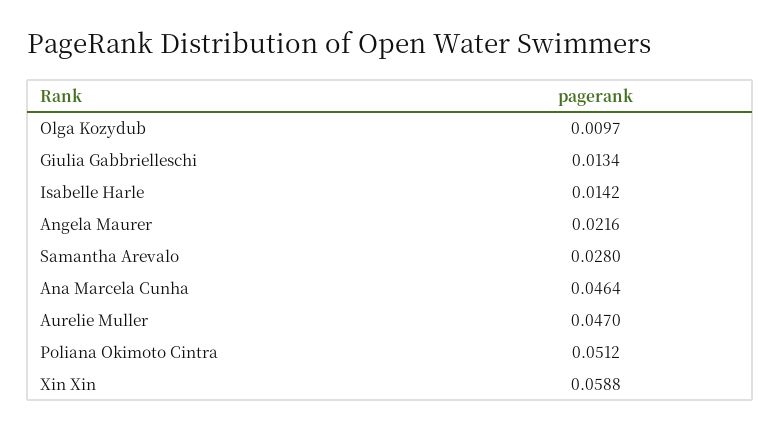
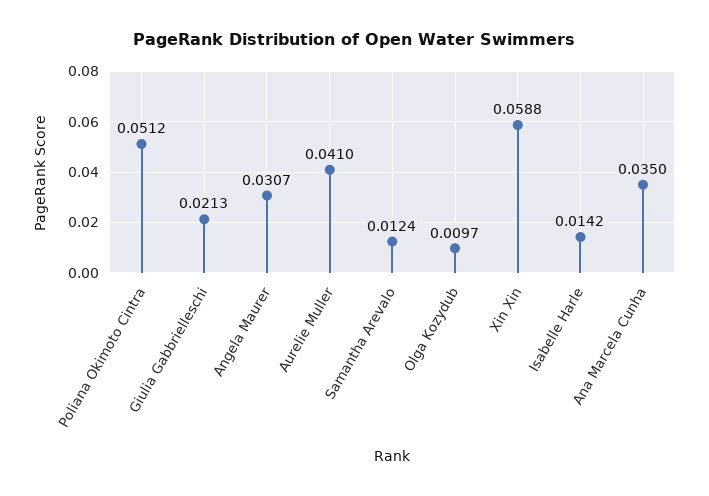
  {
    "Olga Kozydub": 0.0097,
-   "Giulia Gabbrielleschi": 0.0134,
+   "Giulia Gabbrielleschi": 0.0213,
    "Isabelle Harle": 0.0142,
-   "Angela Maurer": 0.0216,
+   "Angela Maurer": 0.0307,
-   "Samantha Arevalo": 0.028,
+   "Samantha Arevalo": 0.0124,
-   "Ana Marcela Cunha": 0.0464,
+   "Ana Marcela Cunha": 0.035,
-   "Aurelie Muller": 0.047,
+   "Aurelie Muller": 0.041,
    "Poliana Okimoto Cintra": 0.0512,
    "Xin Xin": 0.0588
  }

